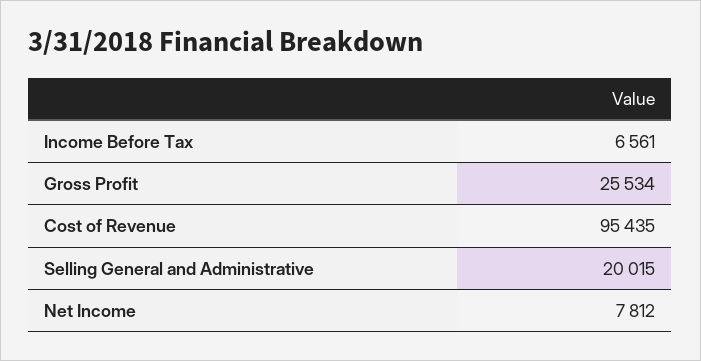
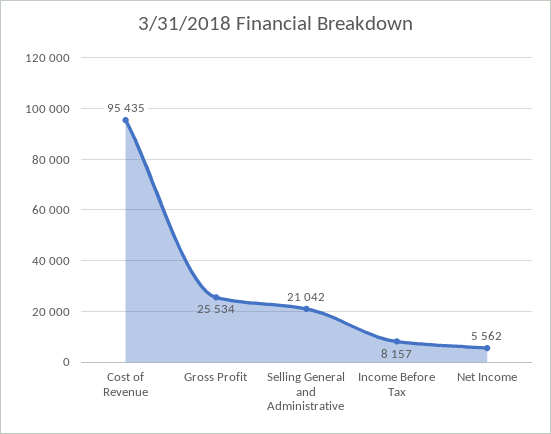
  {
-   "Income Before Tax": 6561,
+   "Income Before Tax": 8157,
    "Gross Profit": 25534,
    "Cost of Revenue": 95435,
-   "Selling General and Administrative": 20015,
+   "Selling General and Administrative": 21042,
-   "Net Income": 7812
+   "Net Income": 5562
  }

